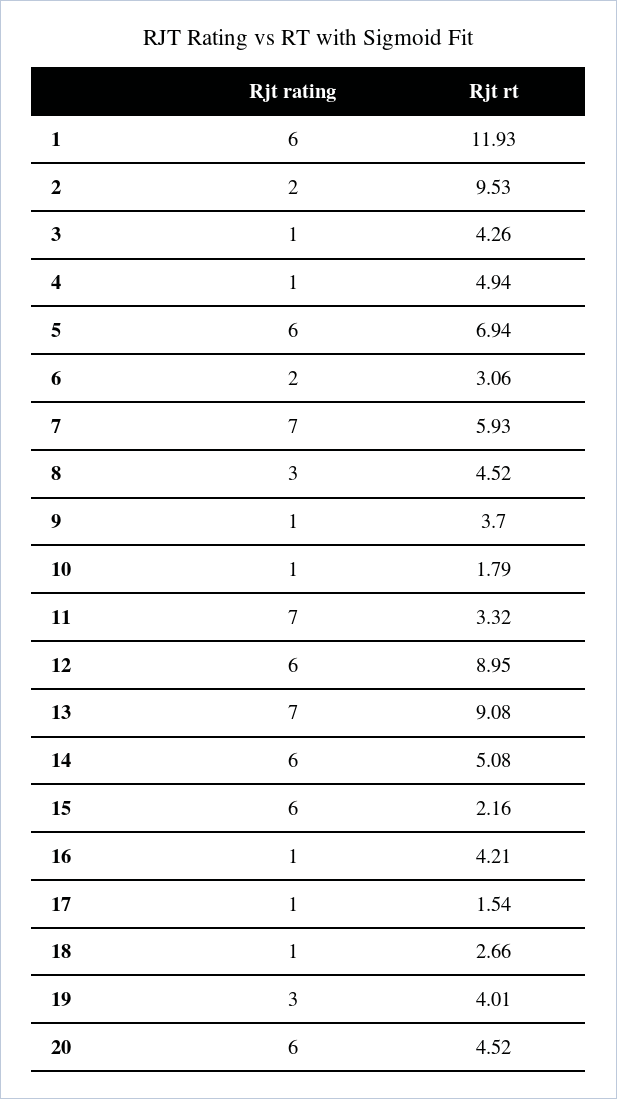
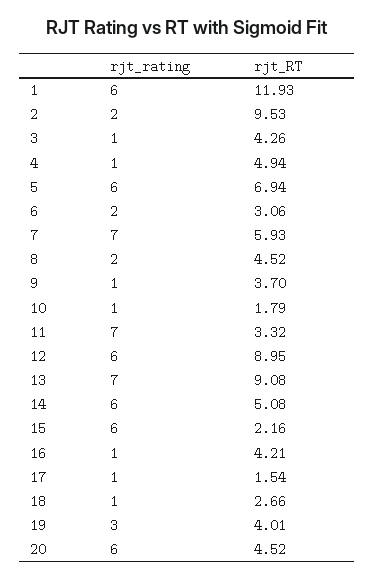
  {
    "Rjt rating": {
      "1": 6,
      "2": 2,
      "3": 1,
      "4": 1,
      "5": 6,
      "6": 2,
      "7": 7,
-     "8": 3,
+     "8": 2,
      "9": 1,
      "10": 1,
      "11": 7,
      "12": 6,
      "13": 7,
      "14": 6,
      "15": 6,
      "16": 1,
      "17": 1,
      "18": 1,
      "19": 3,
      "20": 6
    },
    "Rjt rt": {
      "1": 11.93,
      "2": 9.53,
      "3": 4.26,
      "4": 4.94,
      "5": 6.94,
      "6": 3.06,
      "7": 5.93,
      "8": 4.52,
      "9": 3.7,
      "10": 1.79,
      "11": 3.32,
      "12": 8.95,
      "13": 9.08,
      "14": 5.08,
      "15": 2.16,
      "16": 4.21,
      "17": 1.54,
      "18": 2.66,
      "19": 4.01,
      "20": 4.52
    }
  }

